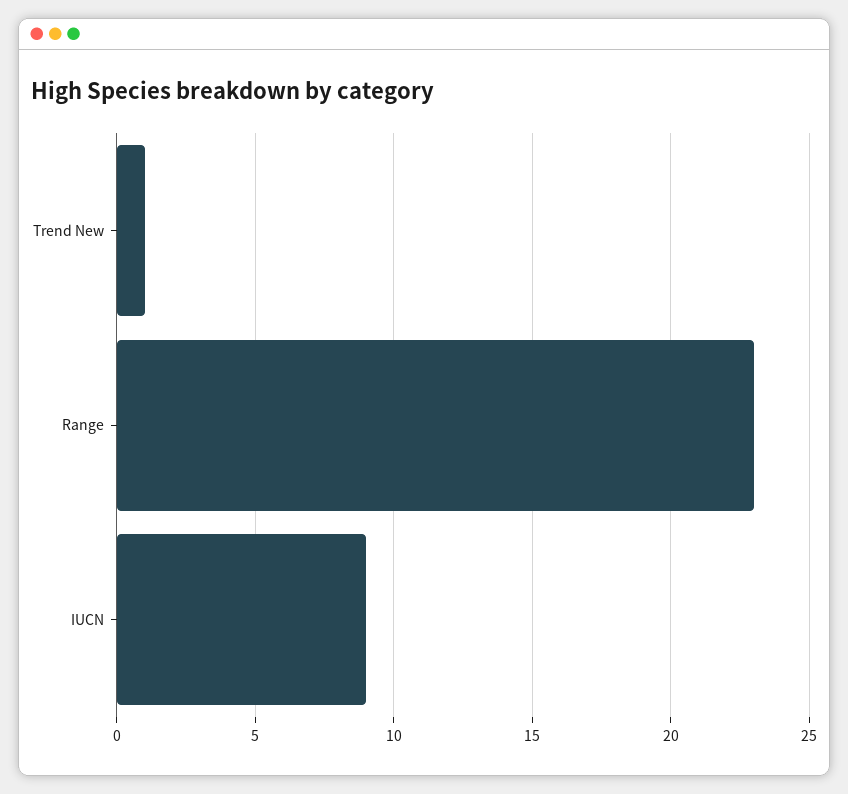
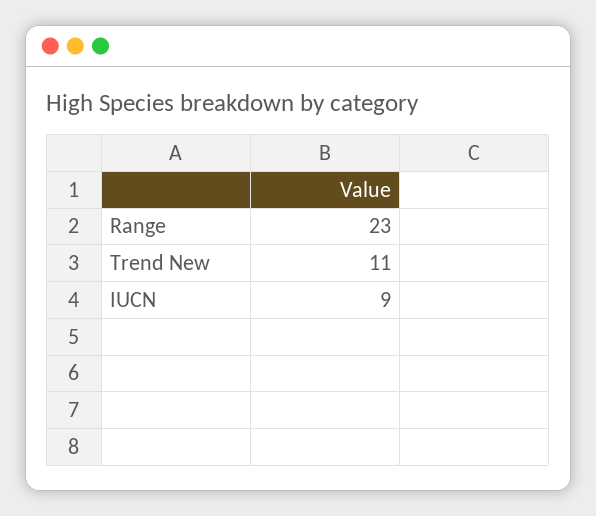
  {
-   "Trend New": 1,
+   "Trend New": 11,
    "Range": 23,
    "IUCN": 9
  }

